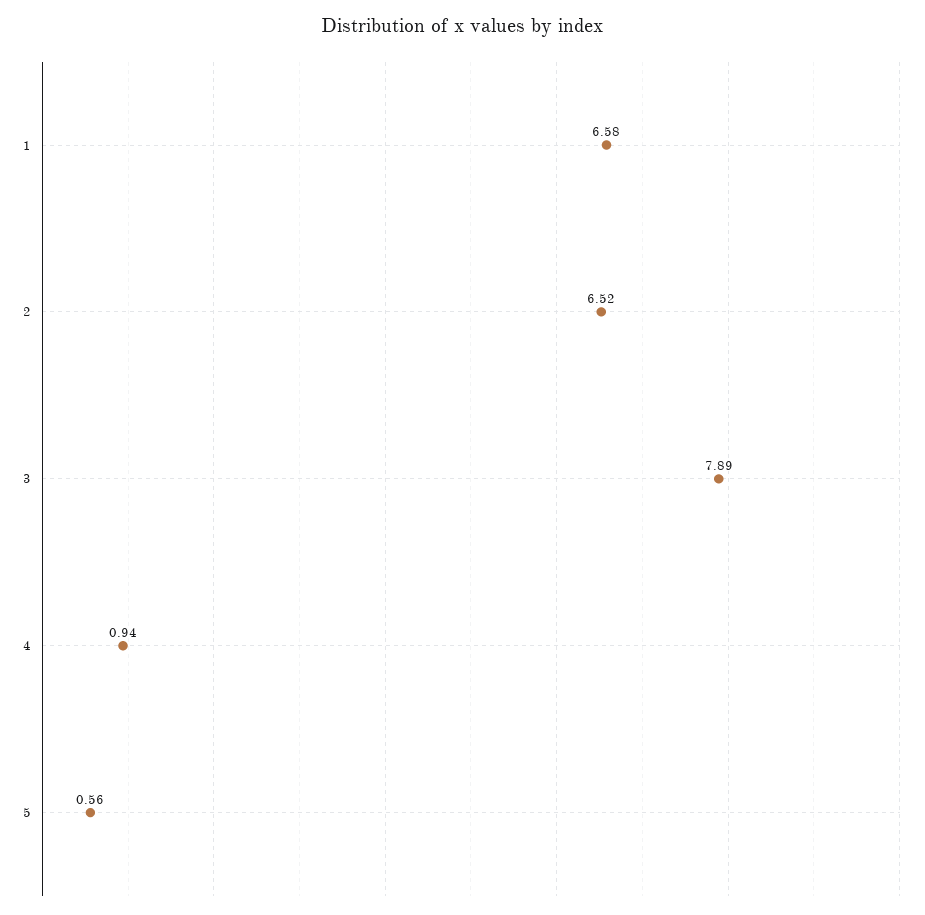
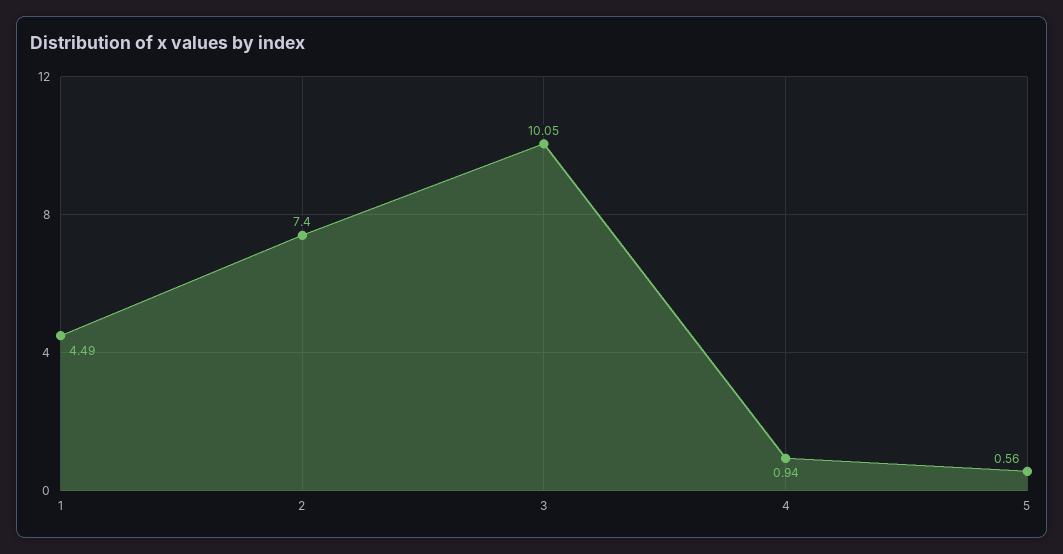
  {
-   "1": 6.58,
+   "1": 4.49,
-   "2": 6.52,
+   "2": 7.4,
-   "3": 7.89,
+   "3": 10.05,
    "4": 0.94,
    "5": 0.56
  }

